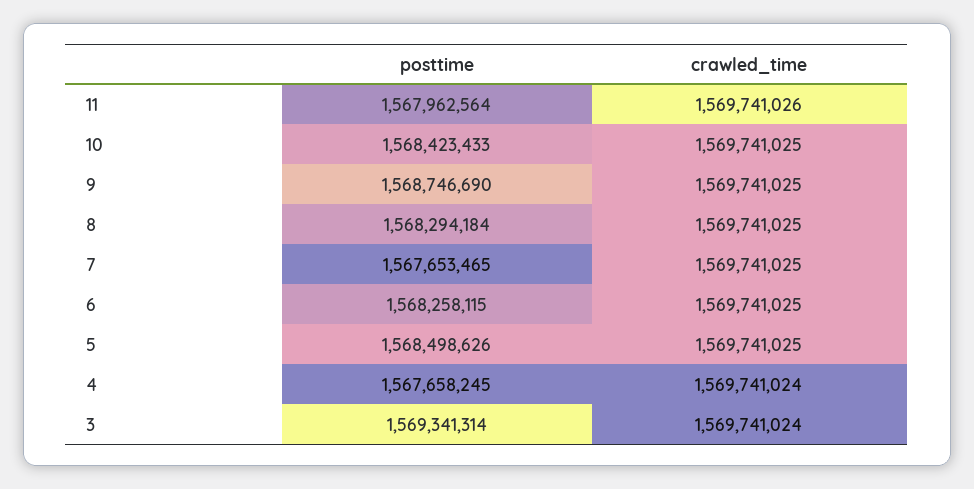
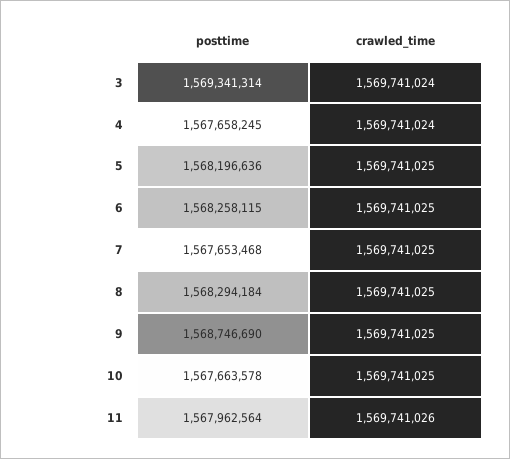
  {
    "posttime": {
      "11": 1567962564,
-     "10": 1568423433,
+     "10": 1567663578,
      "9": 1568746690,
      "8": 1568294184,
-     "7": 1567653465,
+     "7": 1567653468,
      "6": 1568258115,
-     "5": 1568498626,
+     "5": 1568196636,
      "4": 1567658245,
      "3": 1569341314
    },
    "crawled_time": {
      "11": 1569741026,
      "10": 1569741025,
      "9": 1569741025,
      "8": 1569741025,
      "7": 1569741025,
      "6": 1569741025,
      "5": 1569741025,
      "4": 1569741024,
      "3": 1569741024
    }
  }

